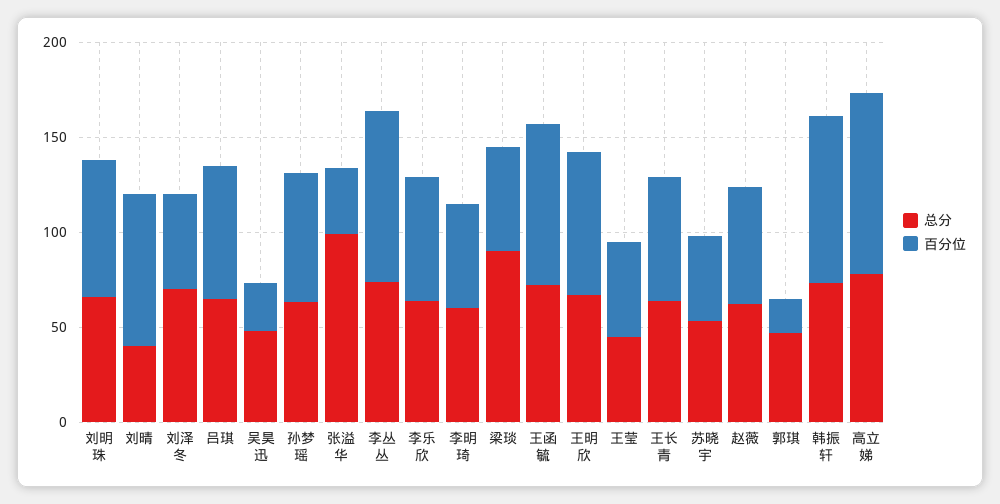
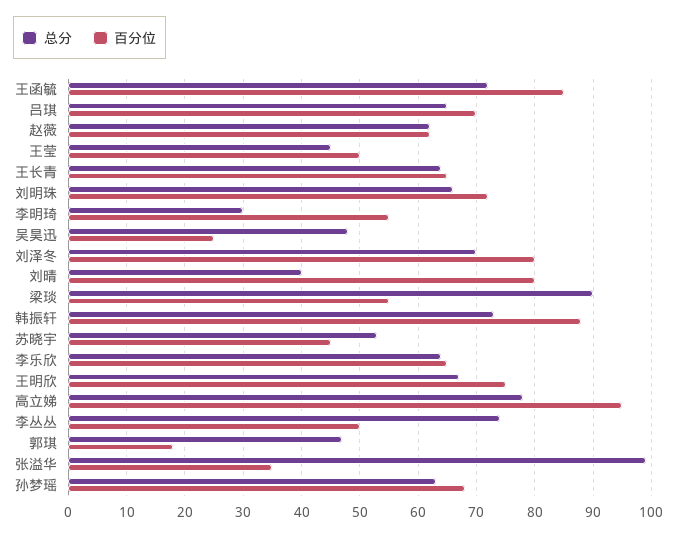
  {
    "总分": {
      "刘明珠": 65,
      "刘晴": 40,
      "刘泽冬": 70,
      "吕琪": 65,
      "吴昊迅": 50,
      "孙梦瑶": 65,
      "张溢华": 100,
      "李丛丛": 75,
      "李乐欣": 65,
-     "李明琦": 60,
+     "李明琦": 30,
      "梁琰": 90,
      "王函毓": 70,
      "王明欣": 65,
      "王莹": 45,
      "王长青": 65,
      "苏晓宇": 55,
      "赵薇": 60,
      "郭琪": 45,
      "韩振轩": 75,
      "高立娣": 80
    },
    "百分位": {
      "刘明珠": 70,
      "刘晴": 80,
-     "刘泽冬": 50,
+     "刘泽冬": 80,
      "吕琪": 70,
      "吴昊迅": 25,
      "孙梦瑶": 70,
      "张溢华": 35,
-     "李丛丛": 90,
+     "李丛丛": 50,
      "李乐欣": 65,
      "李明琦": 55,
      "梁琰": 55,
      "王函毓": 85,
      "王明欣": 75,
      "王莹": 50,
      "王长青": 65,
      "苏晓宇": 45,
      "赵薇": 60,
      "郭琪": 20,
      "韩振轩": 90,
      "高立娣": 95
    }
  }

